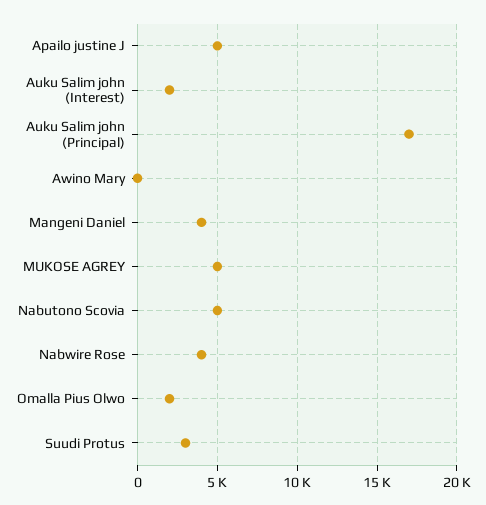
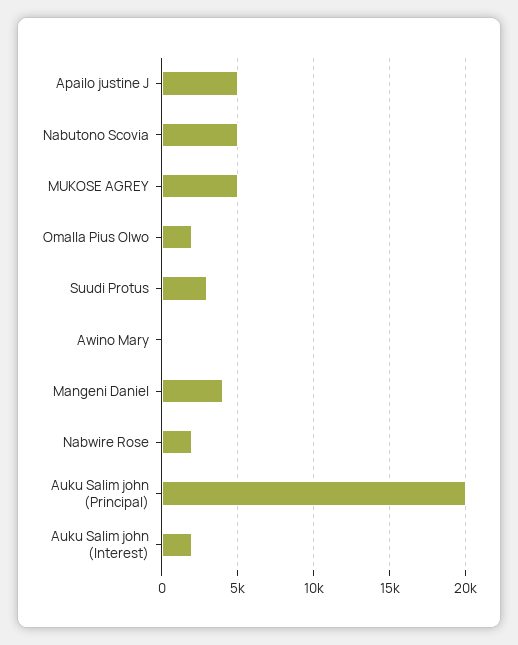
  {
    "Apailo justine J": 5000,
    "Auku Salim john (Interest)": 2000,
-   "Auku Salim john (Principal)": 17000,
+   "Auku Salim john (Principal)": 20000,
    "Awino Mary": 0,
    "Mangeni Daniel": 4000,
    "MUKOSE AGREY": 5000,
    "Nabutono Scovia": 5000,
-   "Nabwire Rose": 4000,
+   "Nabwire Rose": 2000,
    "Omalla Pius Olwo": 2000,
    "Suudi Protus": 3000
  }

